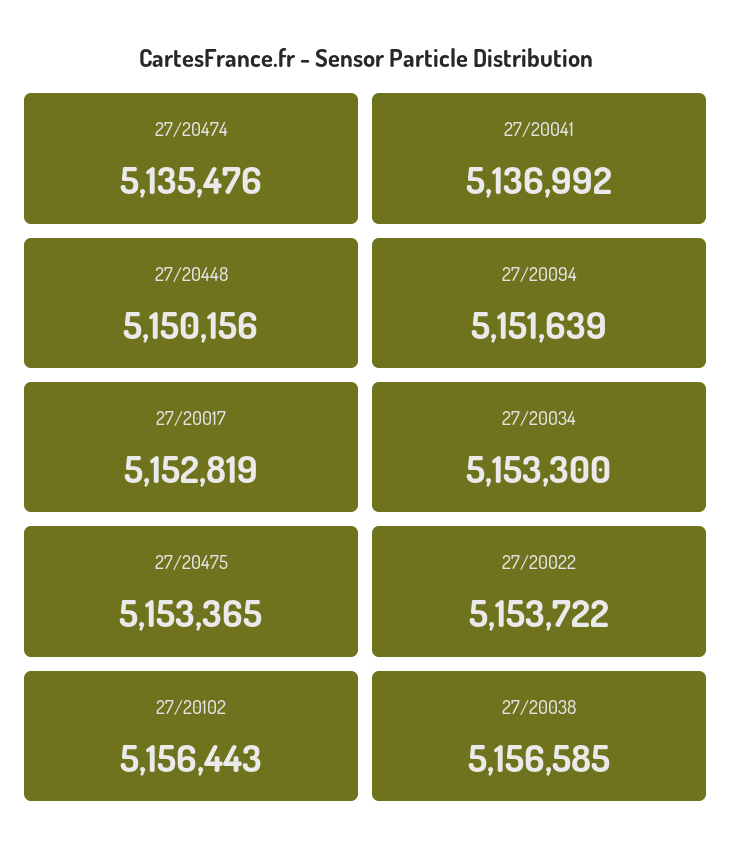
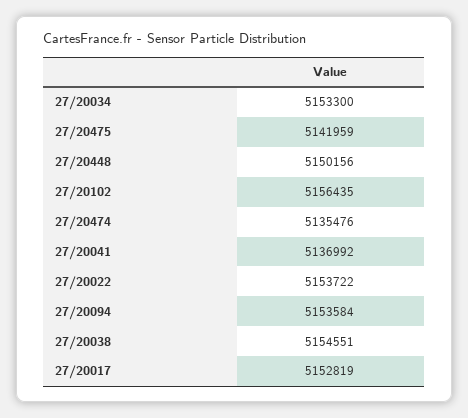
  {
    "27/20474": 5135476,
    "27/20041": 5136992,
    "27/20448": 5150156,
-   "27/20094": 5151639,
+   "27/20094": 5153584,
    "27/20017": 5152819,
    "27/20034": 5153300,
-   "27/20475": 5153365,
+   "27/20475": 5141959,
    "27/20022": 5153722,
-   "27/20102": 5156443,
+   "27/20102": 5156435,
-   "27/20038": 5156585
+   "27/20038": 5154551
  }

